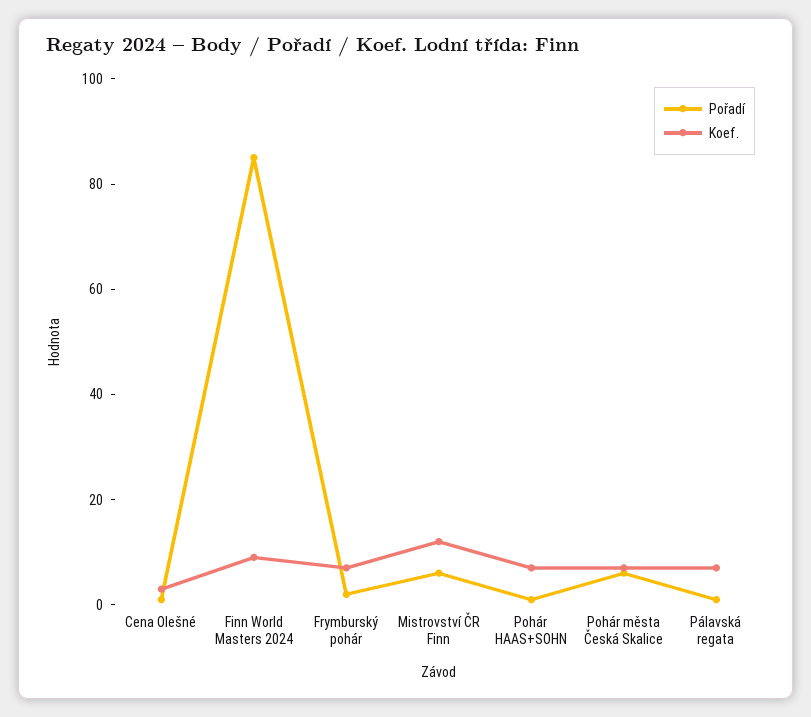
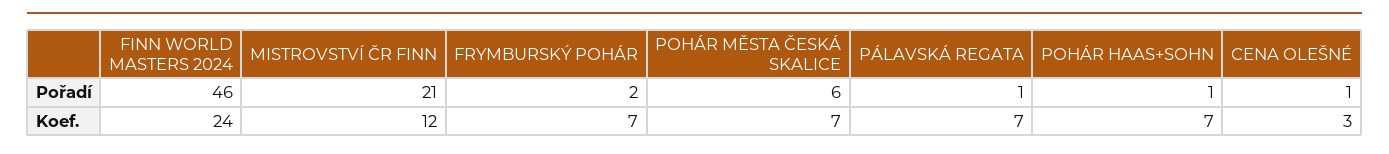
  {
    "Pořadí": {
      "Cena Olešné": 1,
-     "Finn World Masters 2024": 85,
+     "Finn World Masters 2024": 46,
      "Frymburský pohár": 2,
-     "Mistrovství ČR Finn": 5,
+     "Mistrovství ČR Finn": 21,
      "Pohár HAAS+SOHN": 1,
      "Pohár města Česká Skalice": 6,
      "Pálavská regata": 1
    },
    "Koef.": {
      "Cena Olešné": 3,
-     "Finn World Masters 2024": 10,
+     "Finn World Masters 2024": 24,
      "Frymburský pohár": 7,
      "Mistrovství ČR Finn": 12,
      "Pohár HAAS+SOHN": 7,
      "Pohár města Česká Skalice": 7,
      "Pálavská regata": 7
    }
  }

